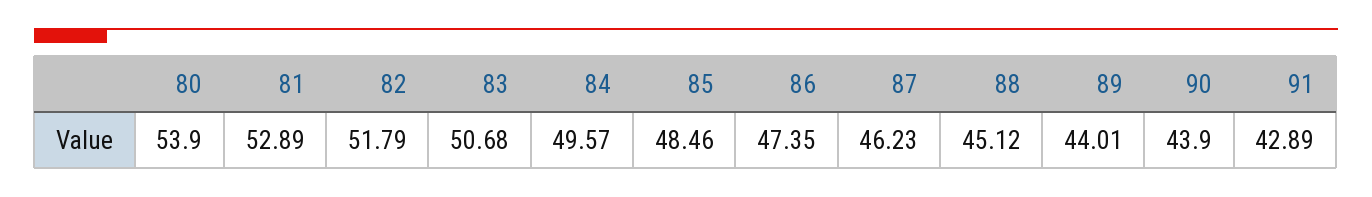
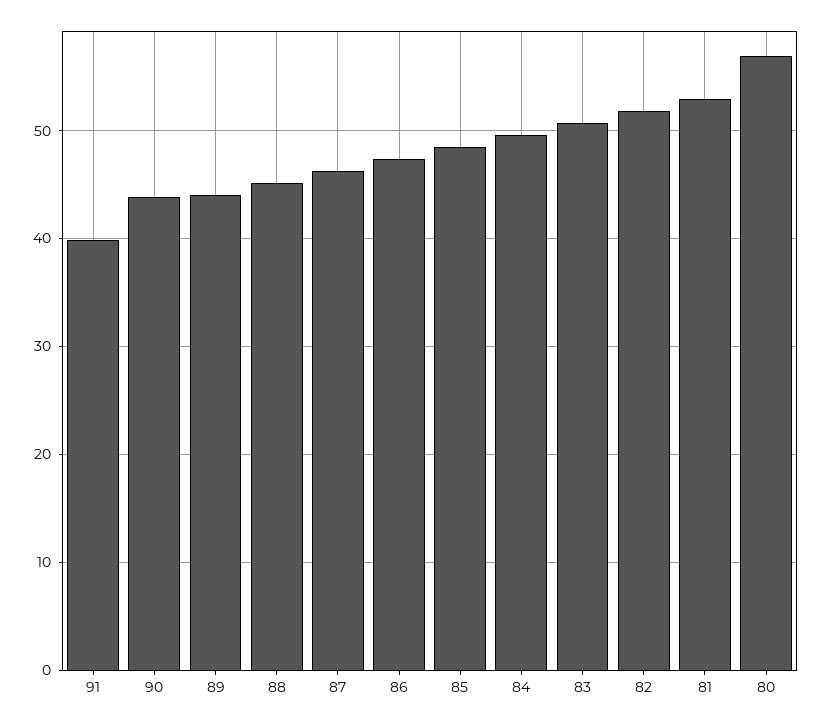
  {
-   "80": 53.9,
+   "80": 57,
    "81": 52.89,
    "82": 51.79,
    "83": 50.68,
    "84": 49.57,
    "85": 48.46,
    "86": 47.35,
    "87": 46.23,
    "88": 45.12,
    "89": 44.01,
    "90": 43.9,
-   "91": 42.89
+   "91": 40
  }

